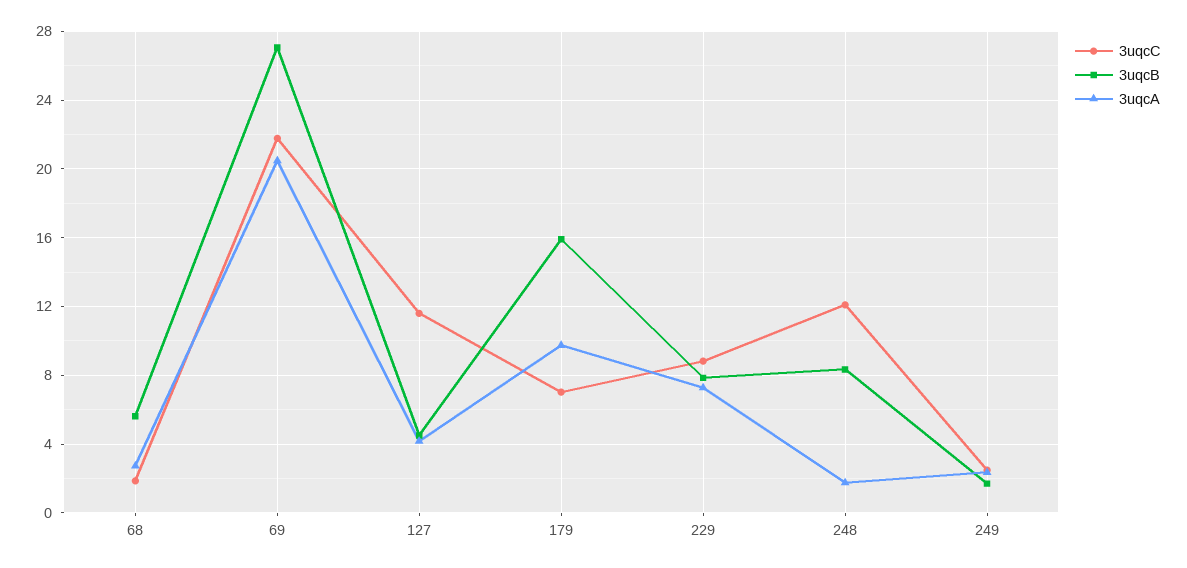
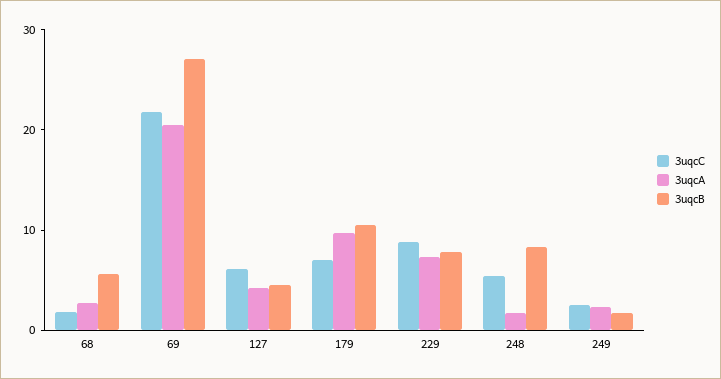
  {
    "3uqcC": {
      "68": 2,
      "69": 22,
-     "127": 11.5,
+     "127": 6,
      "179": 7,
      "229": 9,
-     "248": 12,
+     "248": 6,
      "249": 2.5
    },
    "3uqcB": {
      "68": 5.5,
      "69": 27,
      "127": 4.5,
-     "179": 16,
+     "179": 10,
      "229": 8,
      "248": 8.5,
      "249": 1.5
    },
    "3uqcA": {
      "68": 2.5,
      "69": 20.5,
      "127": 4,
      "179": 9.5,
      "229": 7.5,
      "248": 2,
      "249": 2.5
    }
  }

